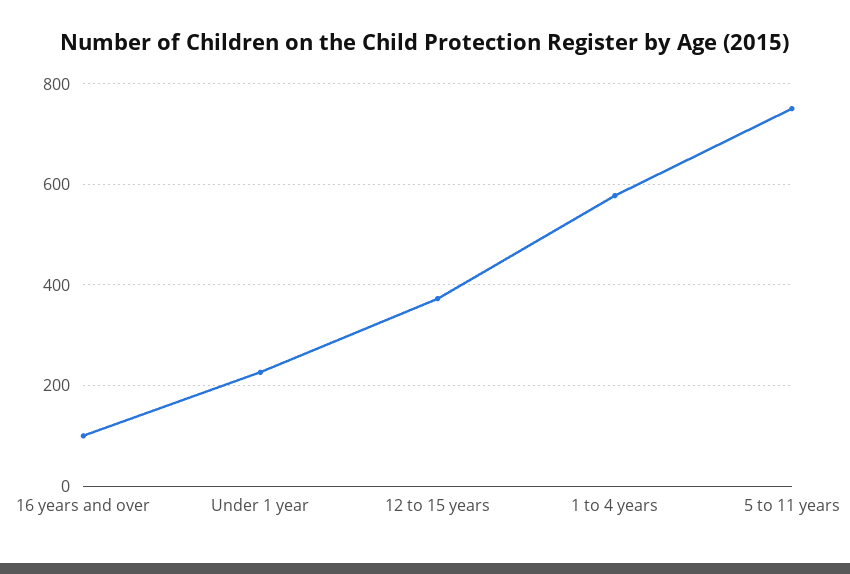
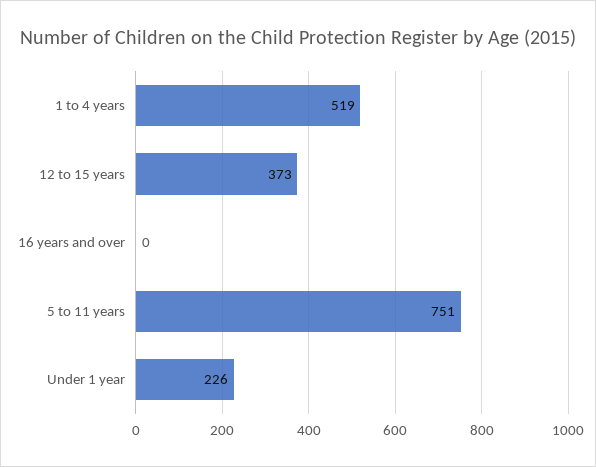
  {
-   "16 years and over": 100,
+   "16 years and over": 0,
    "Under 1 year": 226,
    "12 to 15 years": 373,
-   "1 to 4 years": 580,
+   "1 to 4 years": 519,
    "5 to 11 years": 751
  }

